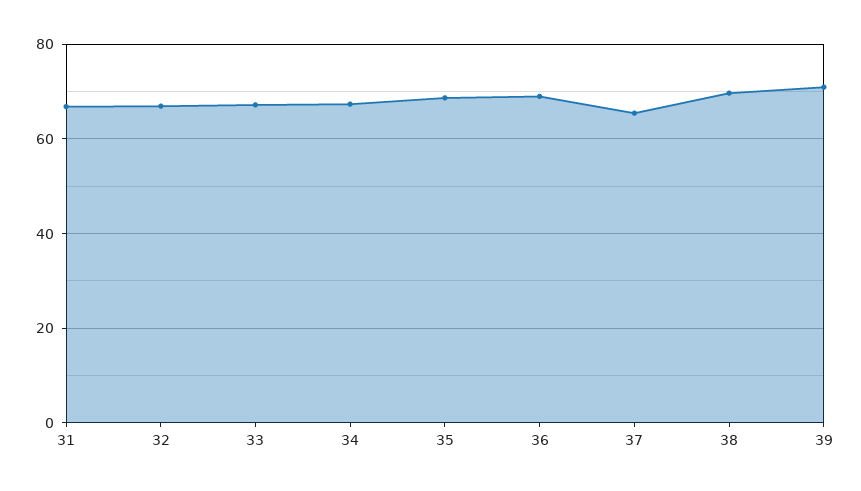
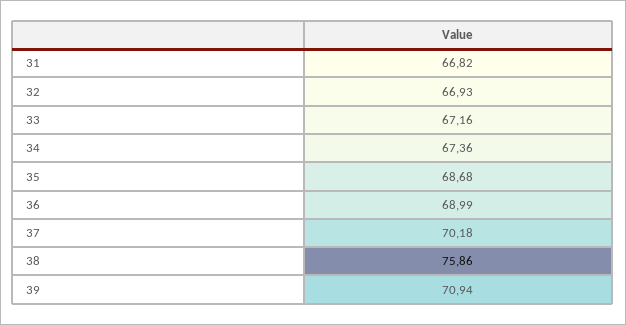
  {
    "31": 66.82,
    "32": 66.93,
    "33": 67.16,
    "34": 67.36,
    "35": 68.68,
    "36": 68.99,
-   "37": 66,
+   "37": 70.18,
-   "38": 70,
+   "38": 75.86,
    "39": 70.94
  }

